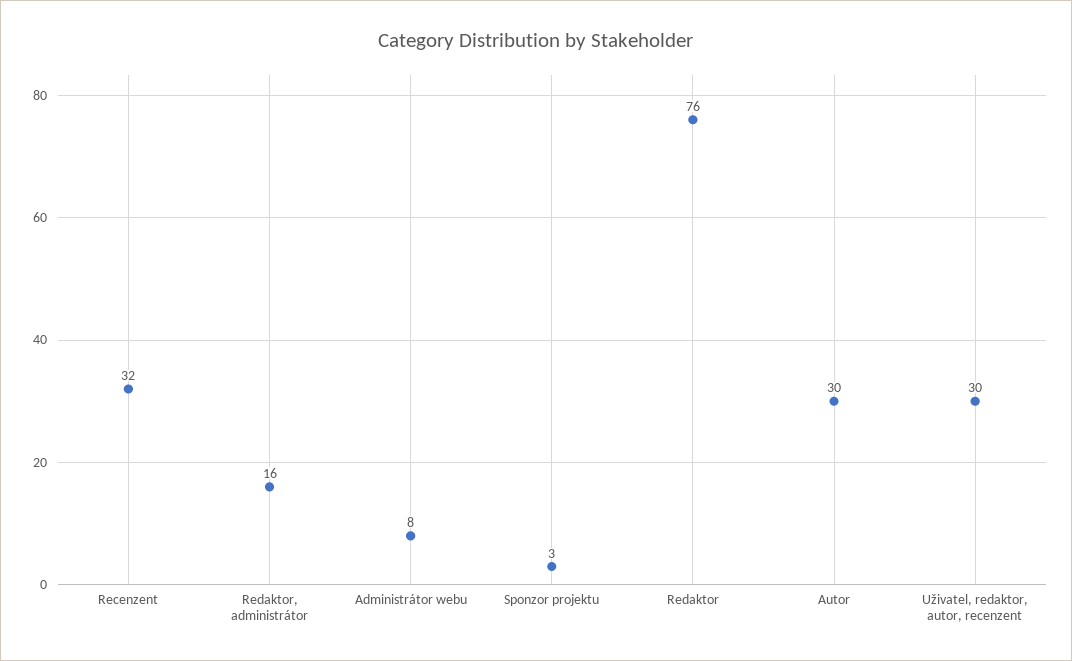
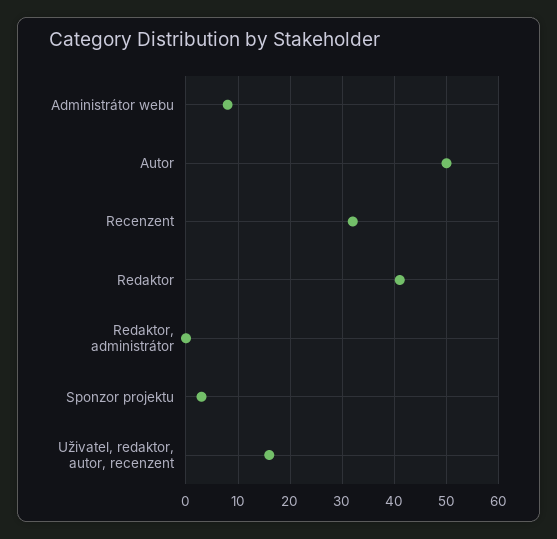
  {
    "Recenzent": 32,
-   "Redaktor, administrátor": 16,
+   "Redaktor, administrátor": 0,
    "Administrátor webu": 8,
    "Sponzor projektu": 3,
-   "Redaktor": 76,
+   "Redaktor": 40,
-   "Autor": 30,
+   "Autor": 50,
-   "Uživatel, redaktor, autor, recenzent": 30
+   "Uživatel, redaktor, autor, recenzent": 15
  }

